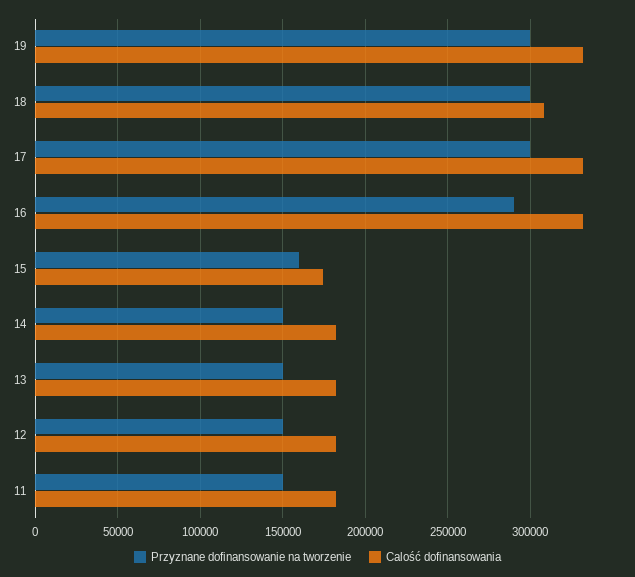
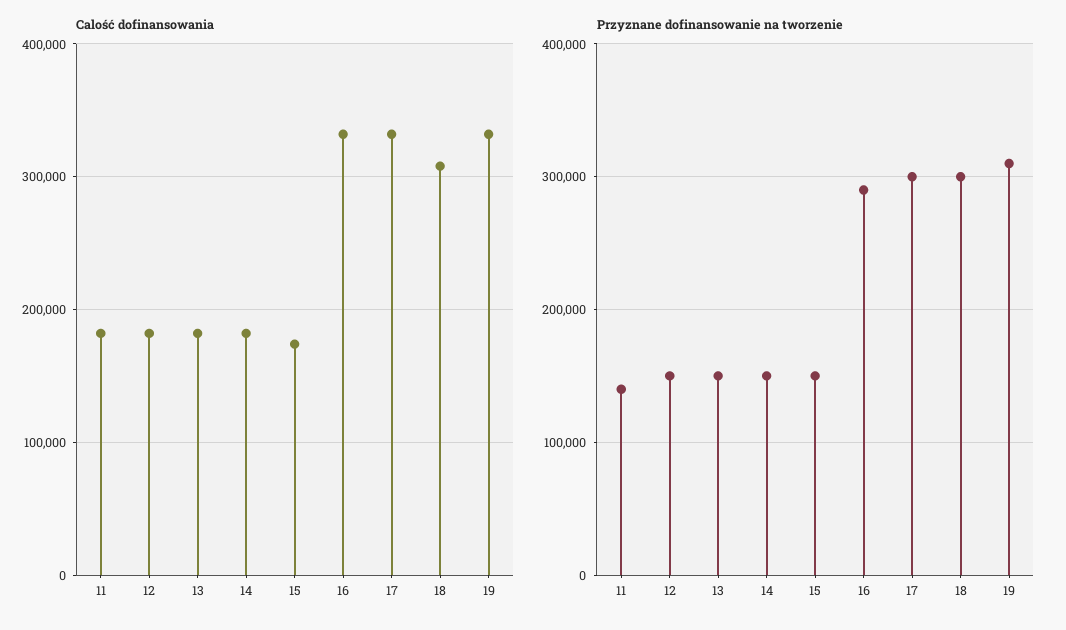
  {
    "Przyznane dofinansowanie na tworzenie": {
-     "19": 300000,
+     "19": 310000,
      "18": 300000,
      "17": 300000,
      "16": 290000,
-     "15": 160000,
+     "15": 150000,
      "14": 150000,
      "13": 150000,
      "12": 150000,
-     "11": 150000
+     "11": 140000
    },
    "Calość dofinansowania": {
      "19": 330000,
      "18": 310000,
      "17": 330000,
      "16": 330000,
      "15": 175000,
      "14": 180000,
      "13": 180000,
      "12": 180000,
      "11": 180000
    }
  }

